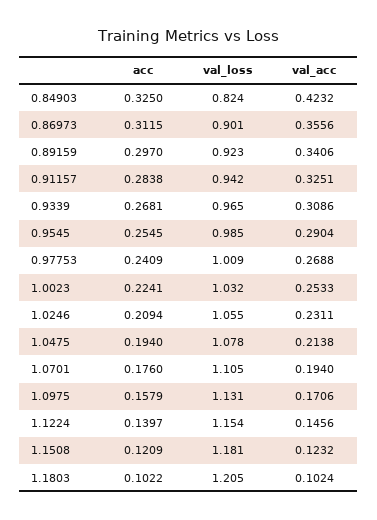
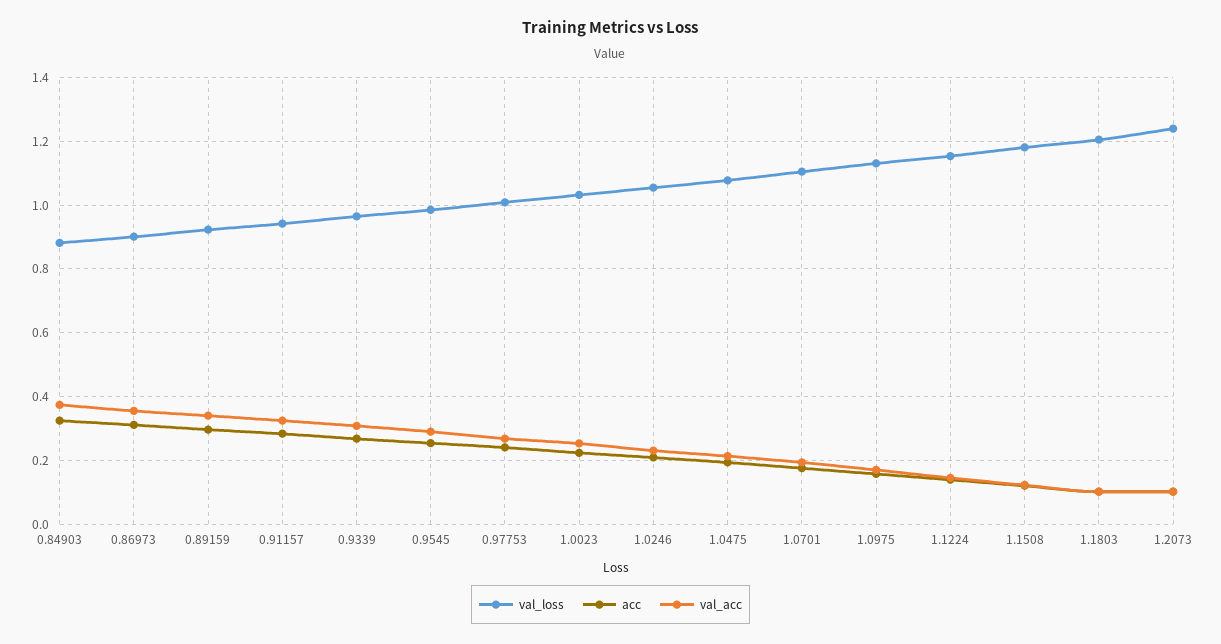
  {
    "acc": {
      "0.84903": 0.325,
      "0.86973": 0.3115,
      "0.89159": 0.297,
      "0.91157": 0.2838,
      "0.9339": 0.2681,
      "0.9545": 0.2545,
      "0.97753": 0.2409,
      "1.0023": 0.2241,
      "1.0246": 0.2094,
      "1.0475": 0.194,
      "1.0701": 0.176,
      "1.0975": 0.1579,
      "1.1224": 0.1397,
      "1.1508": 0.1209,
-     "1.1803": 0.1022
+     "1.1803": 0.1022,
+     "1.2073": 0.1
    },
    "val_loss": {
-     "0.84903": 0.824,
+     "0.84903": 0.88,
      "0.86973": 0.901,
      "0.89159": 0.923,
      "0.91157": 0.942,
      "0.9339": 0.965,
      "0.9545": 0.985,
      "0.97753": 1.009,
      "1.0023": 1.032,
      "1.0246": 1.055,
      "1.0475": 1.078,
      "1.0701": 1.105,
      "1.0975": 1.131,
      "1.1224": 1.154,
      "1.1508": 1.181,
-     "1.1803": 1.205
+     "1.1803": 1.205,
+     "1.2073": 1.24
    },
    "val_acc": {
-     "0.84903": 0.4232,
+     "0.84903": 0.38,
      "0.86973": 0.3556,
      "0.89159": 0.3406,
      "0.91157": 0.3251,
      "0.9339": 0.3086,
      "0.9545": 0.2904,
      "0.97753": 0.2688,
      "1.0023": 0.2533,
      "1.0246": 0.2311,
      "1.0475": 0.2138,
      "1.0701": 0.194,
      "1.0975": 0.1706,
      "1.1224": 0.1456,
      "1.1508": 0.1232,
-     "1.1803": 0.1024
+     "1.1803": 0.1024,
+     "1.2073": 0.1
    }
  }

